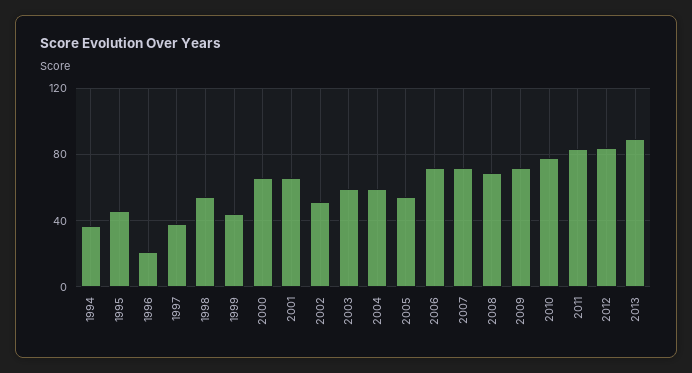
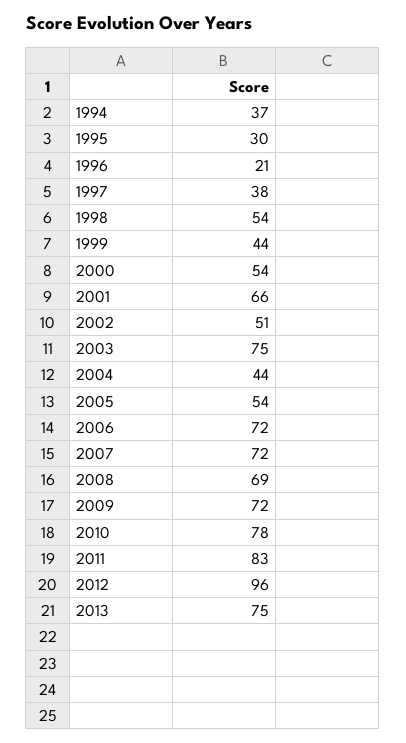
  {
    "1994": 37,
-   "1995": 45,
+   "1995": 30,
    "1996": 21,
    "1997": 38,
    "1998": 54,
    "1999": 44,
-   "2000": 65,
+   "2000": 54,
    "2001": 66,
    "2002": 51,
-   "2003": 60,
+   "2003": 75,
-   "2004": 60,
+   "2004": 44,
    "2005": 54,
    "2006": 72,
    "2007": 72,
    "2008": 69,
    "2009": 72,
    "2010": 78,
    "2011": 83,
-   "2012": 85,
+   "2012": 96,
-   "2013": 90
+   "2013": 75
  }

